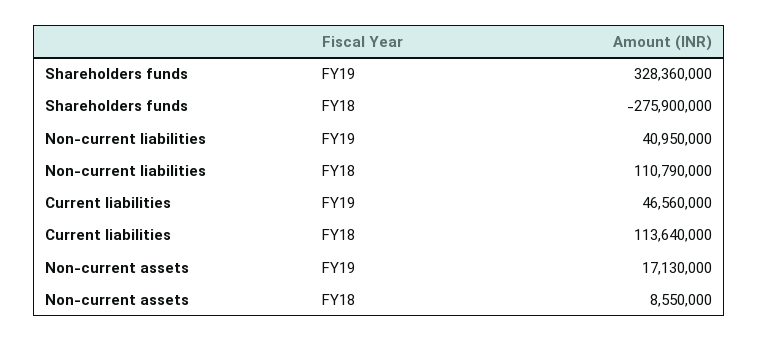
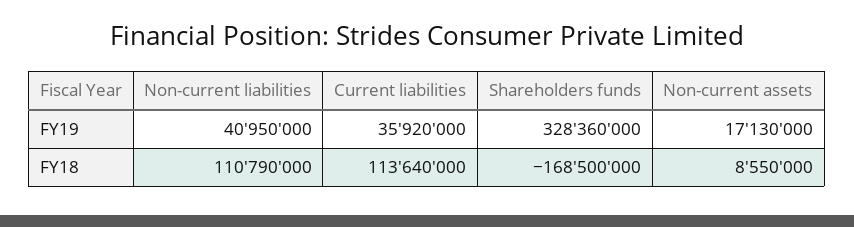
  {
    "Shareholders funds": {
      "FY19": 328360000,
-     "FY18": -275900000
+     "FY18": -168500000
    },
    "Non-current liabilities": {
      "FY19": 40950000,
      "FY18": 110790000
    },
    "Current liabilities": {
-     "FY19": 46560000,
+     "FY19": 35920000,
      "FY18": 113640000
    },
    "Non-current assets": {
      "FY19": 17130000,
      "FY18": 8550000
    }
  }

